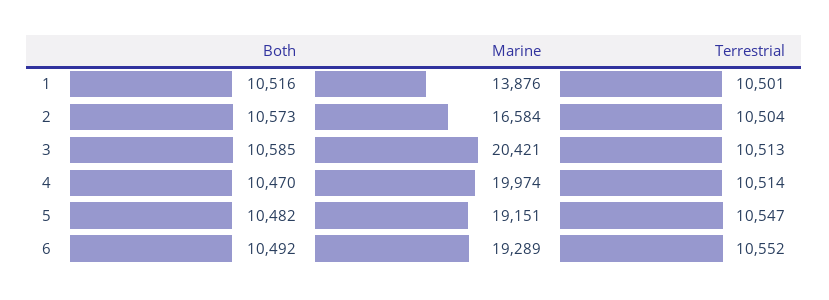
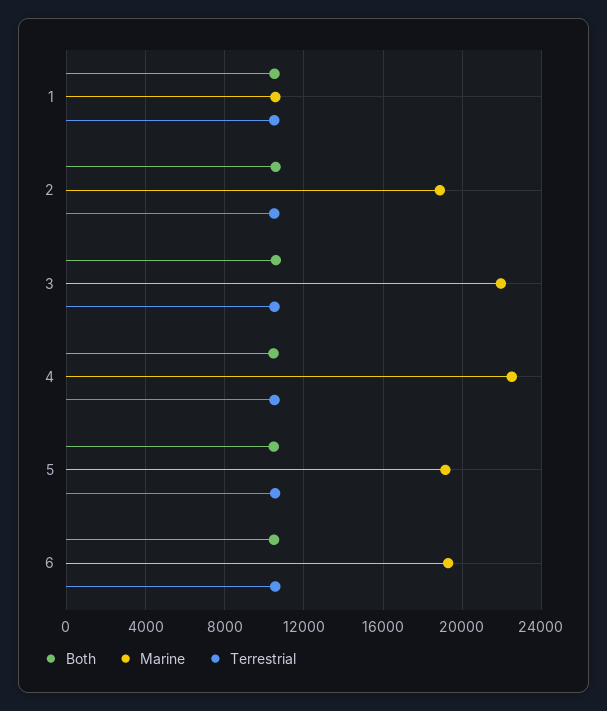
  {
    "Both": {
      "1": 10516,
      "2": 10573,
      "3": 10585,
      "4": 10470,
      "5": 10482,
      "6": 10492
    },
    "Marine": {
-     "1": 13876,
+     "1": 10500,
-     "2": 16584,
+     "2": 19000,
-     "3": 20421,
+     "3": 22000,
-     "4": 19974,
+     "4": 22500,
      "5": 19151,
      "6": 19289
    },
    "Terrestrial": {
      "1": 10501,
      "2": 10504,
      "3": 10513,
      "4": 10514,
      "5": 10547,
      "6": 10552
    }
  }

